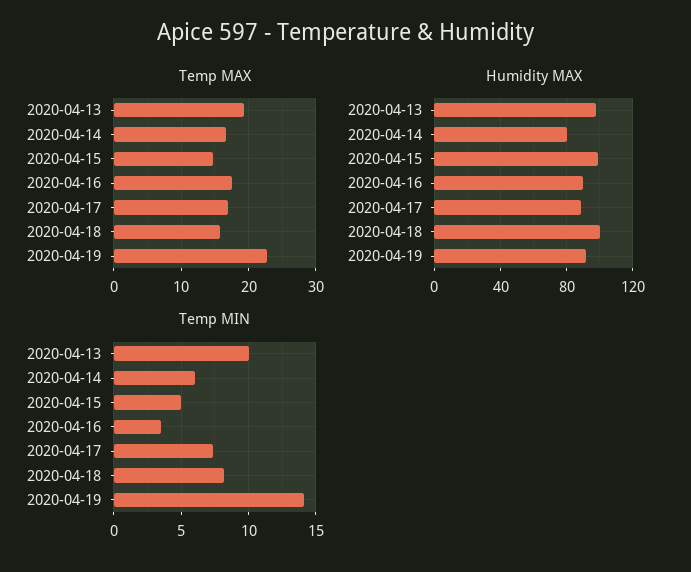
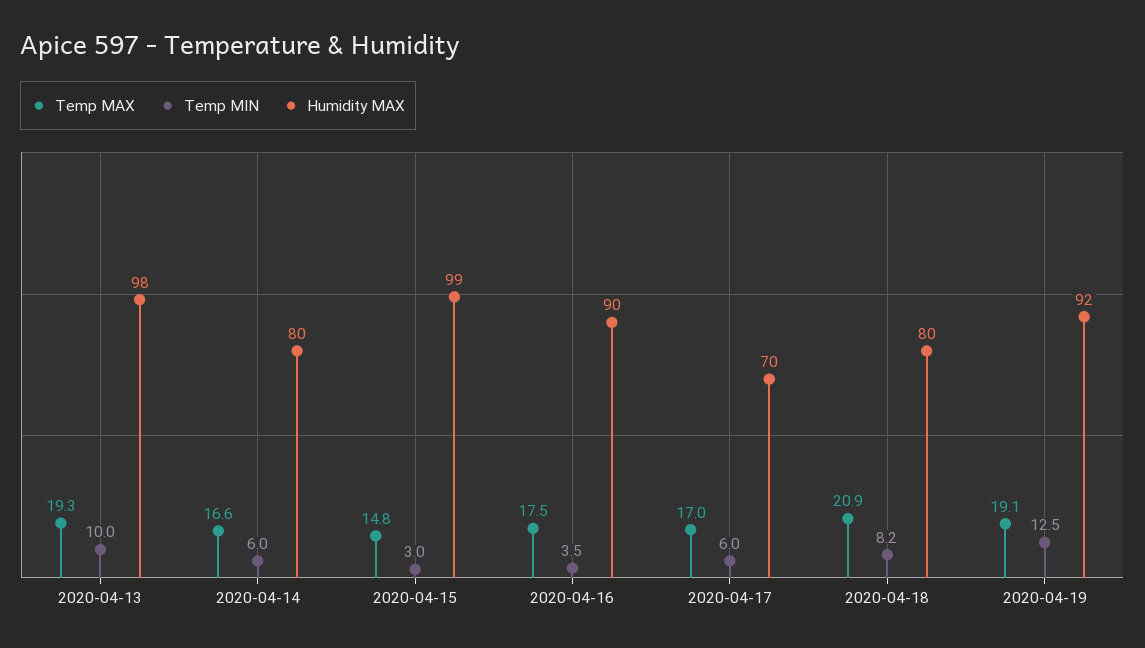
  {
    "Temp MAX": {
      "2020-04-13": 19.3,
      "2020-04-14": 16.6,
      "2020-04-15": 14.8,
      "2020-04-16": 17.5,
      "2020-04-17": 17,
-     "2020-04-18": 16,
+     "2020-04-18": 20.9,
-     "2020-04-19": 23
+     "2020-04-19": 19.1
    },
    "Humidity MAX": {
      "2020-04-13": 98,
      "2020-04-14": 80,
      "2020-04-15": 99,
      "2020-04-16": 90,
-     "2020-04-17": 90,
+     "2020-04-17": 70,
-     "2020-04-18": 100,
+     "2020-04-18": 80,
      "2020-04-19": 92
    },
    "Temp MIN": {
      "2020-04-13": 10,
      "2020-04-14": 6,
-     "2020-04-15": 5,
+     "2020-04-15": 3,
      "2020-04-16": 3.5,
-     "2020-04-17": 7.5,
+     "2020-04-17": 6,
      "2020-04-18": 8.2,
-     "2020-04-19": 14
+     "2020-04-19": 12.5
    }
  }

